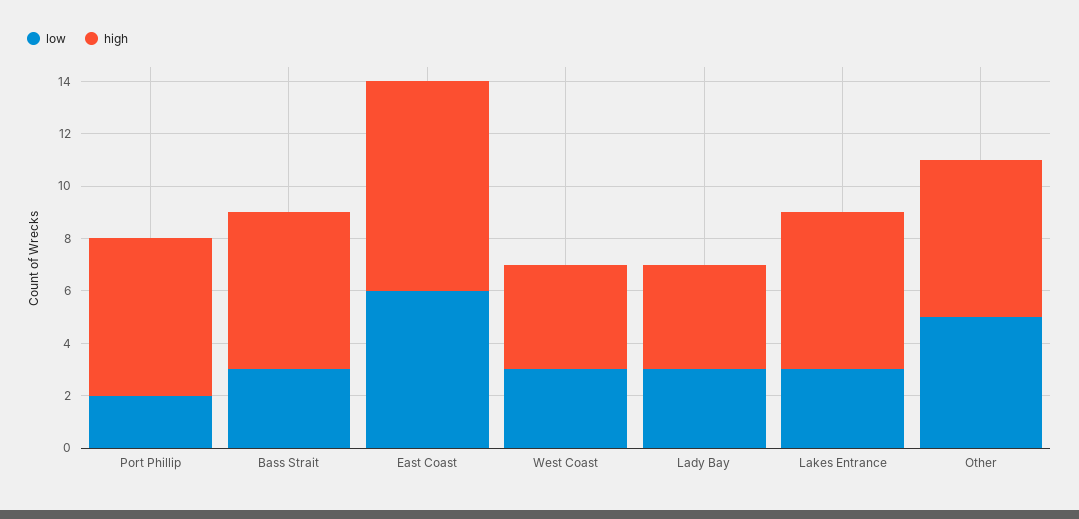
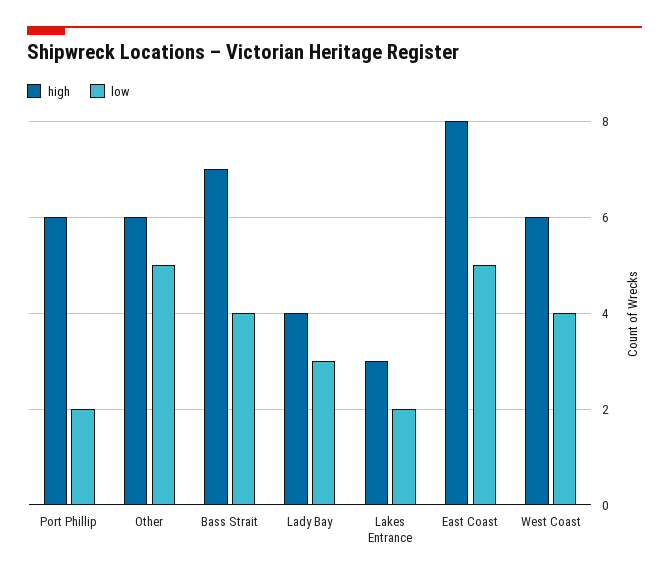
  {
    "low": {
      "Port Phillip": 2,
-     "Bass Strait": 3,
+     "Bass Strait": 4,
-     "East Coast": 6,
+     "East Coast": 5,
-     "West Coast": 3,
+     "West Coast": 4,
      "Lady Bay": 3,
-     "Lakes Entrance": 3,
+     "Lakes Entrance": 2,
      "Other": 5
    },
    "high": {
      "Port Phillip": 6,
-     "Bass Strait": 6,
+     "Bass Strait": 7,
      "East Coast": 8,
-     "West Coast": 4,
+     "West Coast": 6,
      "Lady Bay": 4,
-     "Lakes Entrance": 6,
+     "Lakes Entrance": 3,
      "Other": 6
    }
  }

